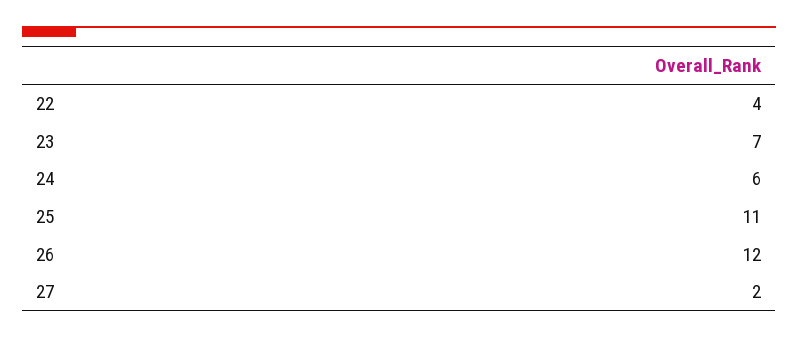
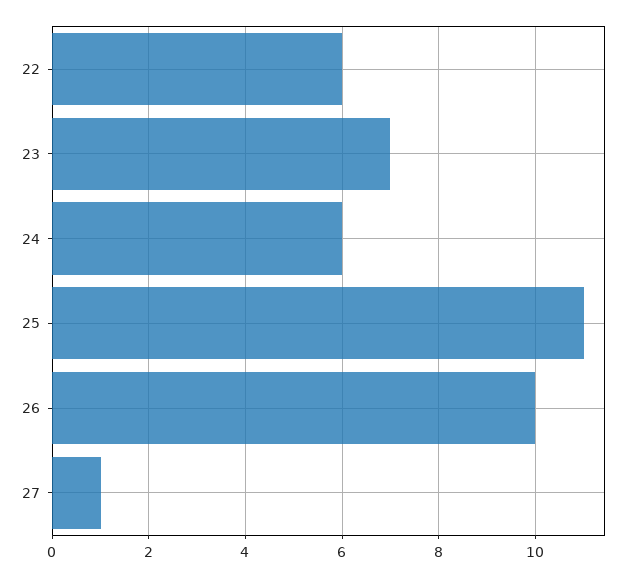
  {
-   "22": 4,
+   "22": 6,
    "23": 7,
    "24": 6,
    "25": 11,
-   "26": 12,
+   "26": 10,
-   "27": 2
+   "27": 1
  }

